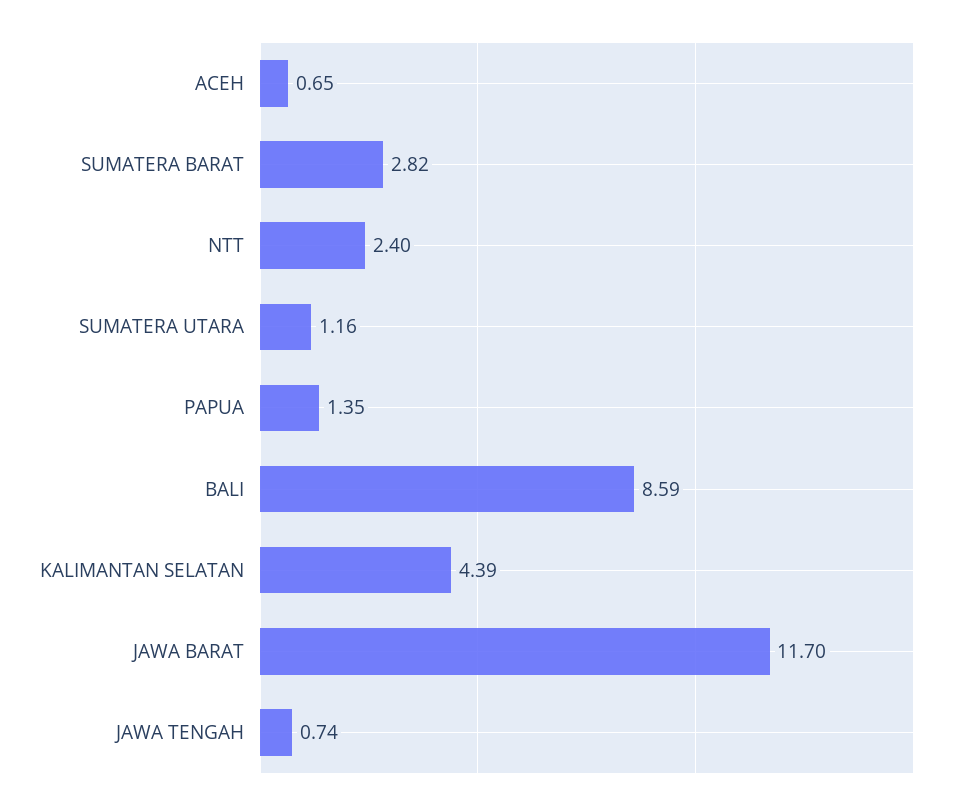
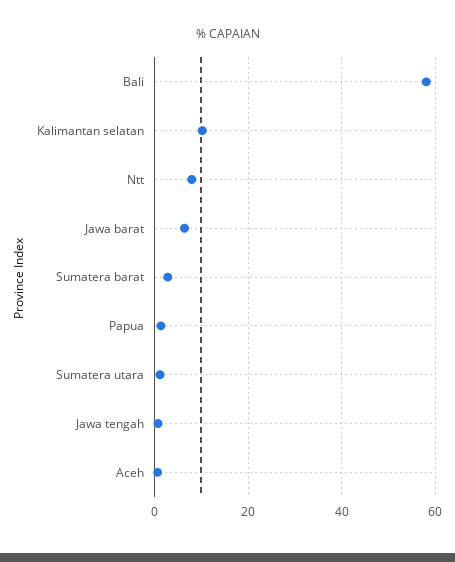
  {
    "ACEH": 0.65,
    "SUMATERA BARAT": 2.82,
-   "NTT": 2.4,
+   "NTT": 8,
    "SUMATERA UTARA": 1.16,
    "PAPUA": 1.35,
-   "BALI": 8.59,
+   "BALI": 58,
-   "KALIMANTAN SELATAN": 4.39,
+   "KALIMANTAN SELATAN": 10,
-   "JAWA BARAT": 11.7,
+   "JAWA BARAT": 6,
    "JAWA TENGAH": 0.74
  }

